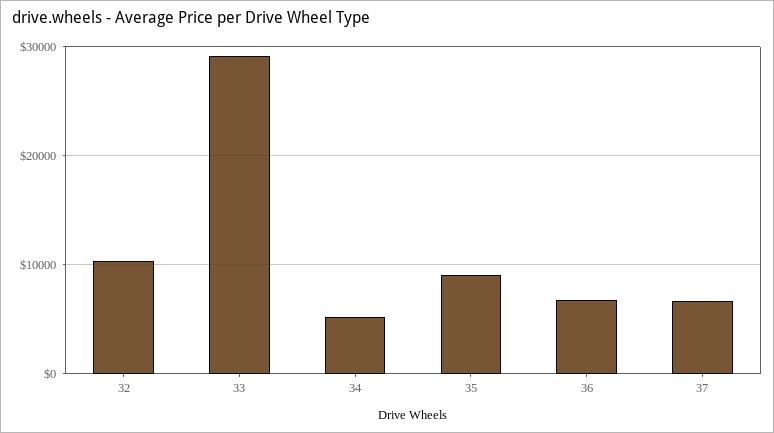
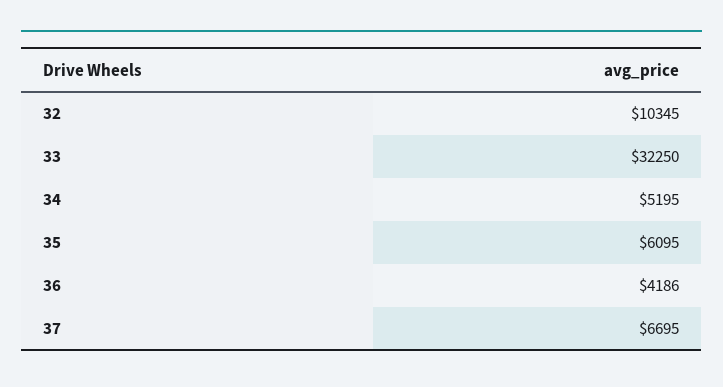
  {
    "32": 10345,
-   "33": 29000,
+   "33": 32250,
    "34": 5195,
-   "35": 9000,
+   "35": 6095,
-   "36": 7000,
+   "36": 4186,
    "37": 6695
  }

